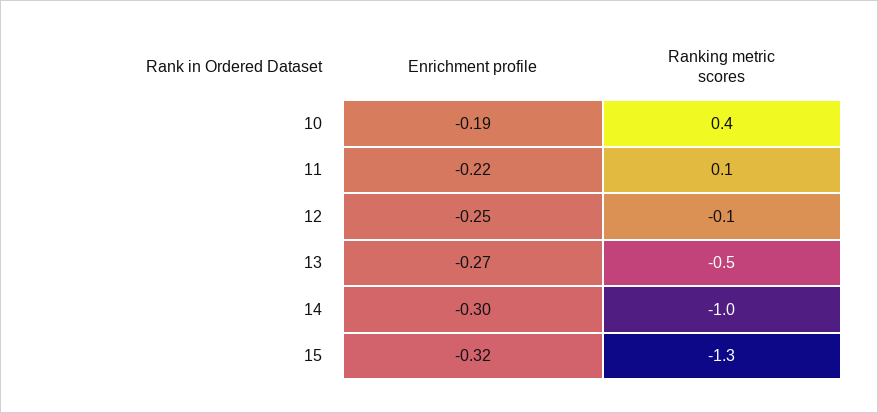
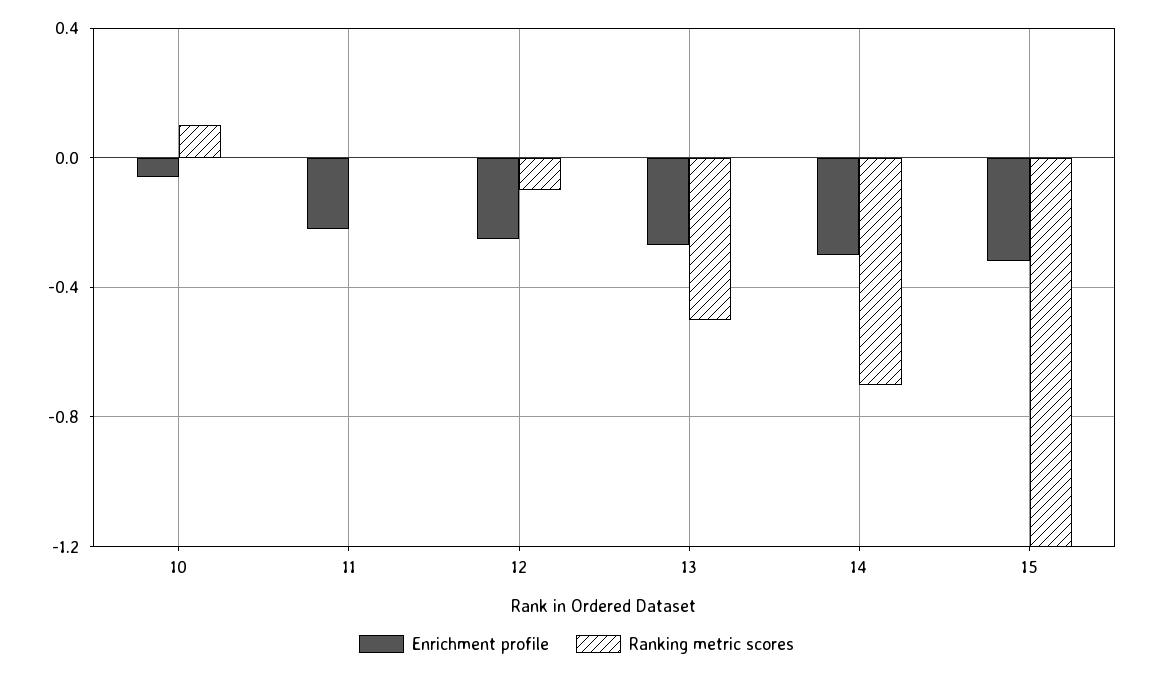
  {
    "Enrichment profile": {
-     "10": -0.19,
+     "10": -0.05,
      "11": -0.22,
      "12": -0.25,
      "13": -0.27,
      "14": -0.3,
      "15": -0.32
    },
    "Ranking metric scores": {
-     "10": 0.4,
+     "10": 0.1,
-     "11": 0.1,
+     "11": 0,
      "12": -0.1,
      "13": -0.5,
-     "14": -1,
+     "14": -0.7,
-     "15": -1.3
+     "15": -1.2
    }
  }

